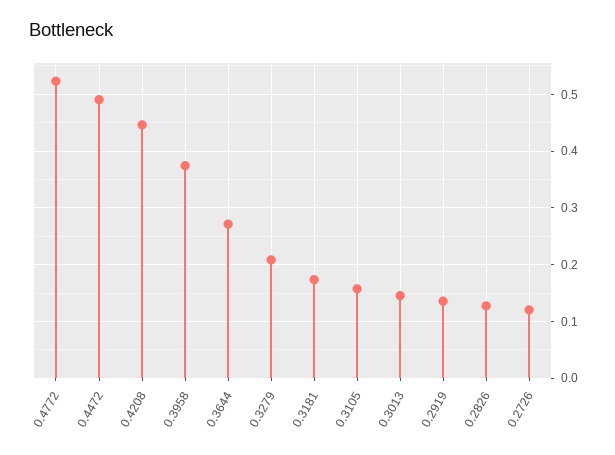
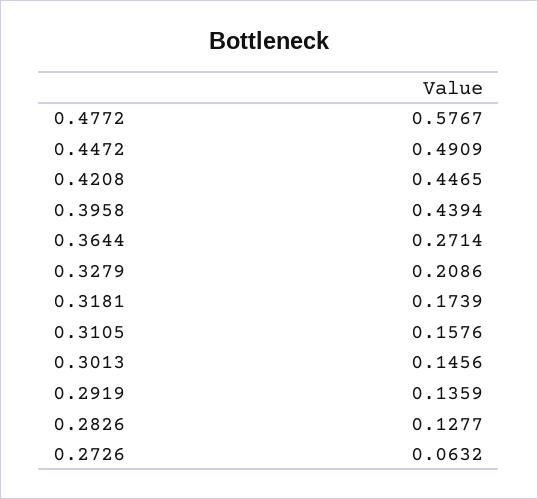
  {
-   "0.4772": 0.52,
+   "0.4772": 0.5767,
    "0.4472": 0.4909,
    "0.4208": 0.4465,
-   "0.3958": 0.38,
+   "0.3958": 0.4394,
    "0.3644": 0.2714,
    "0.3279": 0.2086,
    "0.3181": 0.1739,
    "0.3105": 0.1576,
    "0.3013": 0.1456,
    "0.2919": 0.1359,
    "0.2826": 0.1277,
-   "0.2726": 0.12
+   "0.2726": 0.0632
  }

